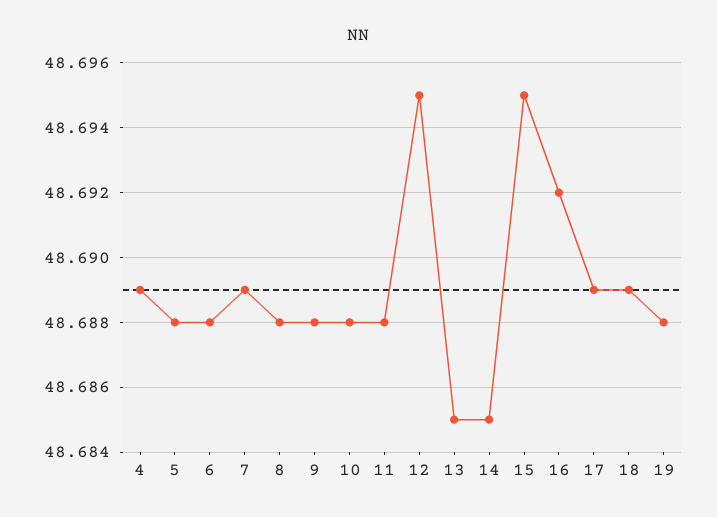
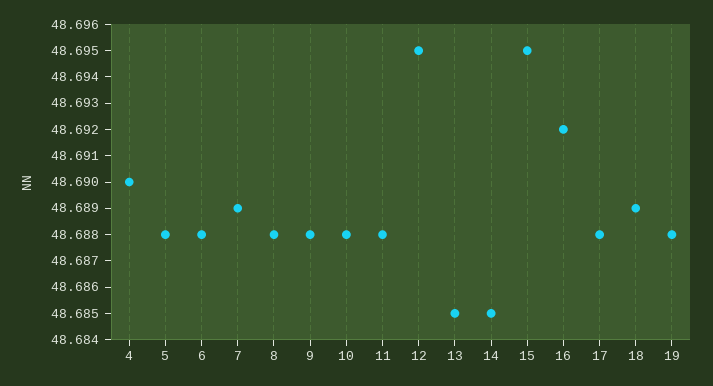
  {
-   "4": 48.689,
+   "4": 48.69,
    "5": 48.688,
    "6": 48.688,
    "7": 48.689,
    "8": 48.688,
    "9": 48.688,
    "10": 48.688,
    "11": 48.688,
    "12": 48.695,
    "13": 48.685,
    "14": 48.685,
    "15": 48.695,
    "16": 48.692,
-   "17": 48.689,
+   "17": 48.688,
    "18": 48.689,
    "19": 48.688
  }

